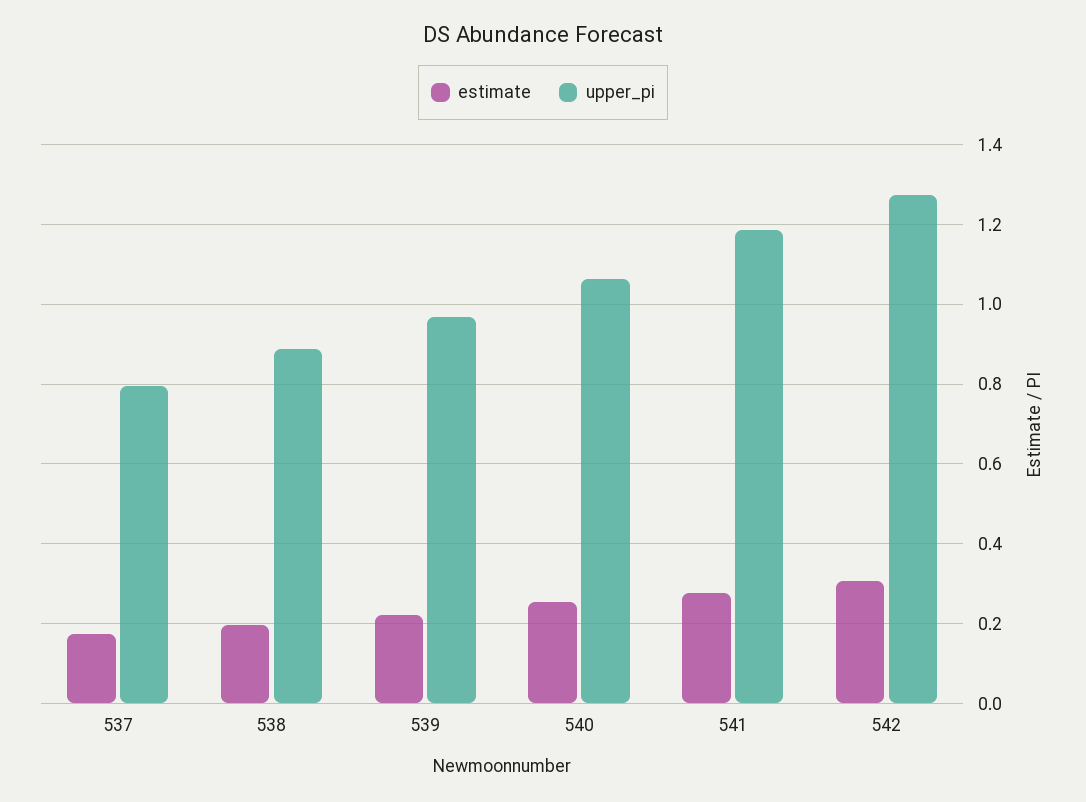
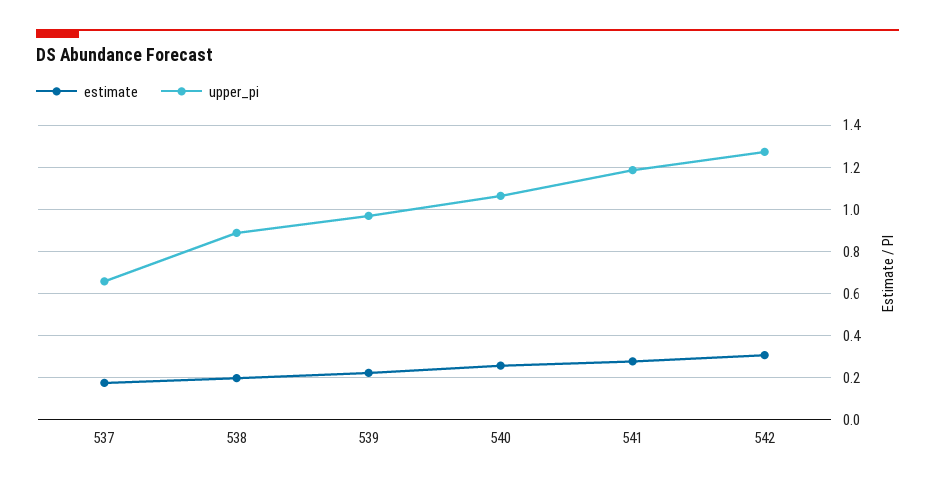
  {
    "estimate": {
      "537": 0.18,
      "538": 0.2,
      "539": 0.22,
      "540": 0.26,
      "541": 0.28,
      "542": 0.3
    },
    "upper_pi": {
-     "537": 0.8,
+     "537": 0.65,
      "538": 0.88,
      "539": 0.96,
      "540": 1.06,
      "541": 1.18,
      "542": 1.28
    }
  }

